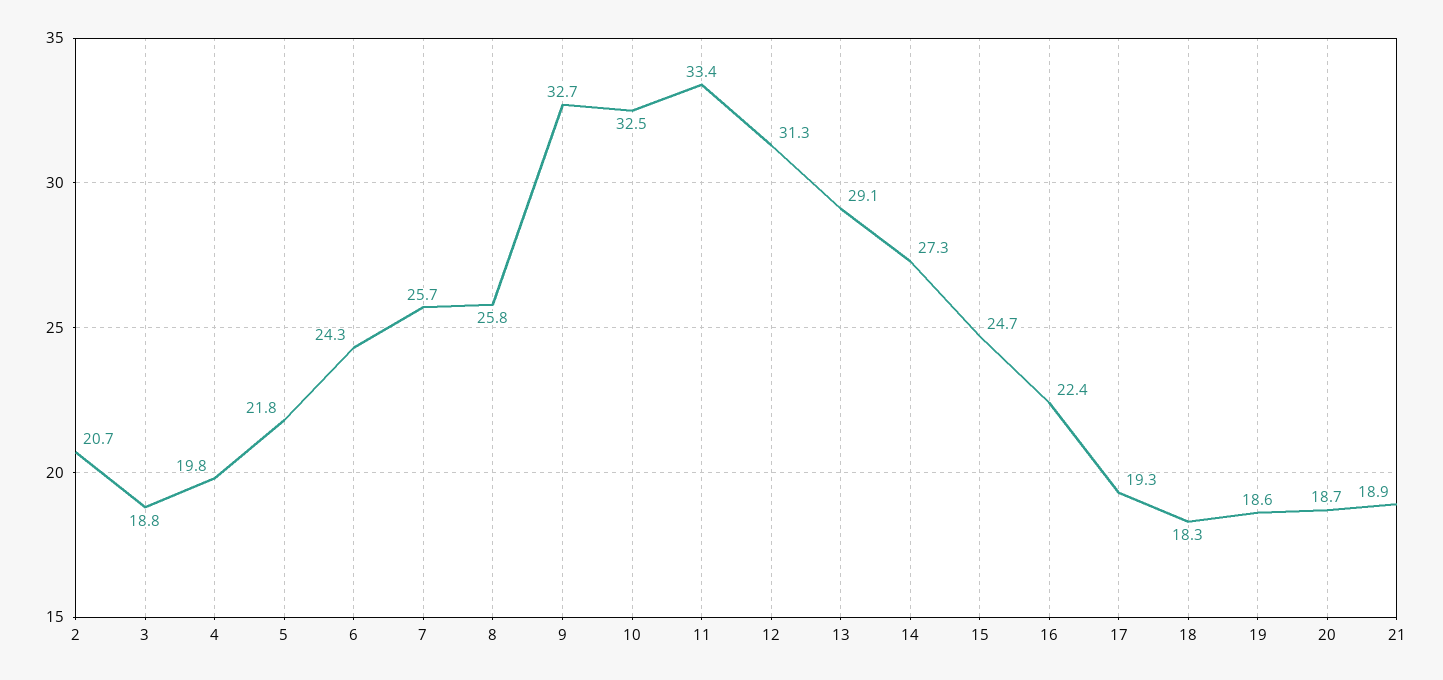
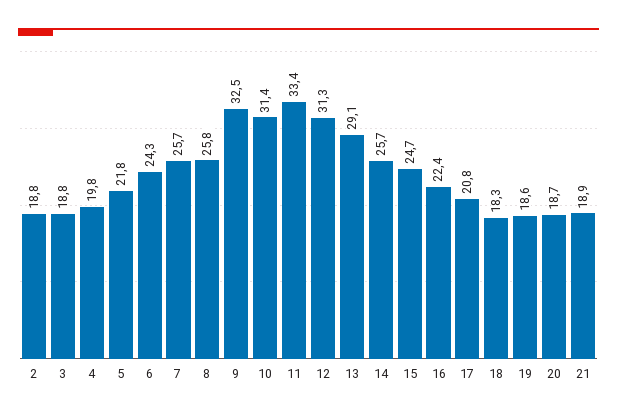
  {
-   "2": 20.7,
+   "2": 18.8,
    "3": 18.8,
    "4": 19.8,
    "5": 21.8,
    "6": 24.3,
    "7": 25.7,
    "8": 25.8,
-   "9": 32.7,
+   "9": 32.5,
-   "10": 32.5,
+   "10": 31.4,
    "11": 33.4,
    "12": 31.3,
    "13": 29.1,
-   "14": 27.3,
+   "14": 25.7,
    "15": 24.7,
    "16": 22.4,
-   "17": 19.3,
+   "17": 20.8,
    "18": 18.3,
    "19": 18.6,
    "20": 18.7,
    "21": 18.9
  }

